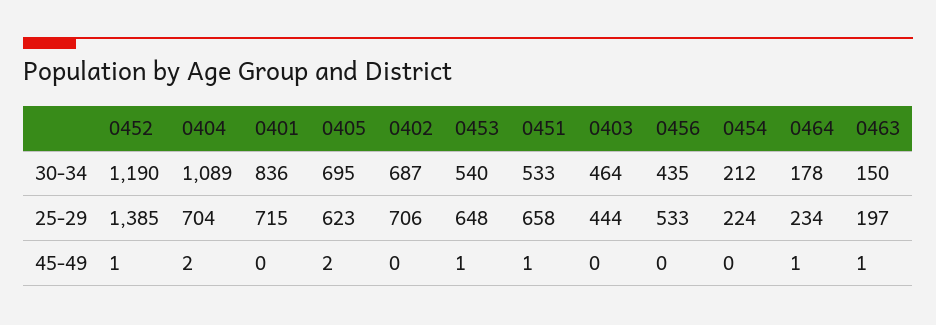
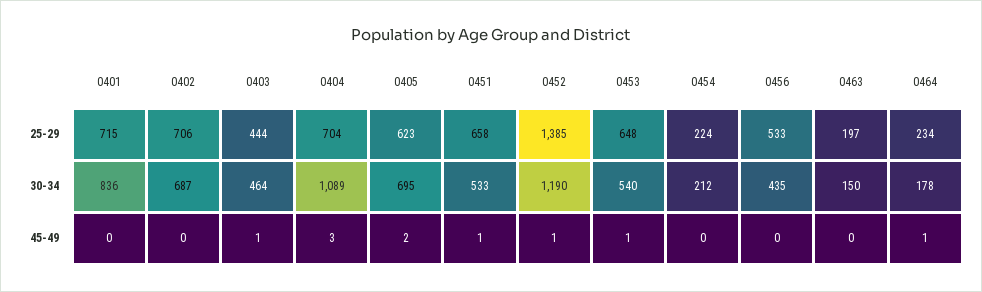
  {
    "0452": {
      "30-34": 1190,
      "25-29": 1385,
      "45-49": 1
    },
    "0404": {
      "30-34": 1089,
      "25-29": 704,
-     "45-49": 2
+     "45-49": 3
    },
    "0401": {
      "30-34": 836,
      "25-29": 715,
      "45-49": 0
    },
    "0405": {
      "30-34": 695,
      "25-29": 623,
      "45-49": 2
    },
    "0402": {
      "30-34": 687,
      "25-29": 706,
      "45-49": 0
    },
    "0453": {
      "30-34": 540,
      "25-29": 648,
      "45-49": 1
    },
    "0451": {
      "30-34": 533,
      "25-29": 658,
      "45-49": 1
    },
    "0403": {
      "30-34": 464,
      "25-29": 444,
-     "45-49": 0
+     "45-49": 1
    },
    "0456": {
      "30-34": 435,
      "25-29": 533,
      "45-49": 0
    },
    "0454": {
      "30-34": 212,
      "25-29": 224,
      "45-49": 0
    },
    "0464": {
      "30-34": 178,
      "25-29": 234,
      "45-49": 1
    },
    "0463": {
      "30-34": 150,
      "25-29": 197,
-     "45-49": 1
+     "45-49": 0
    }
  }

